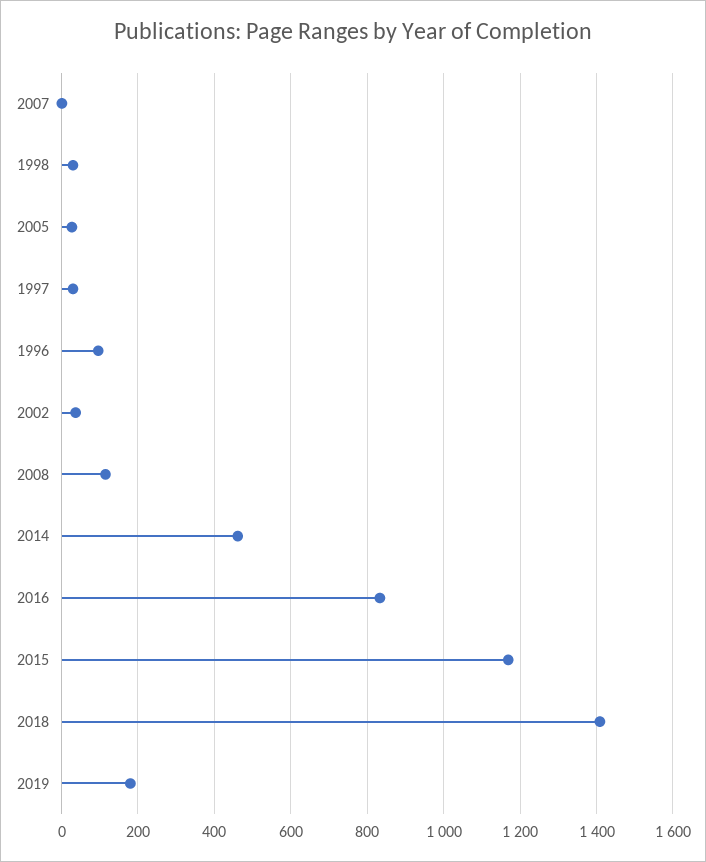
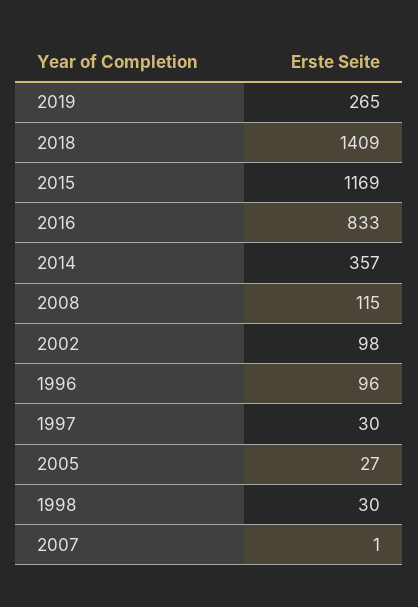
  {
    "2007": 1,
    "1998": 30,
    "2005": 27,
    "1997": 30,
    "1996": 96,
-   "2002": 40,
+   "2002": 98,
    "2008": 115,
-   "2014": 460,
+   "2014": 357,
    "2016": 833,
    "2015": 1169,
    "2018": 1409,
-   "2019": 180
+   "2019": 265
  }

